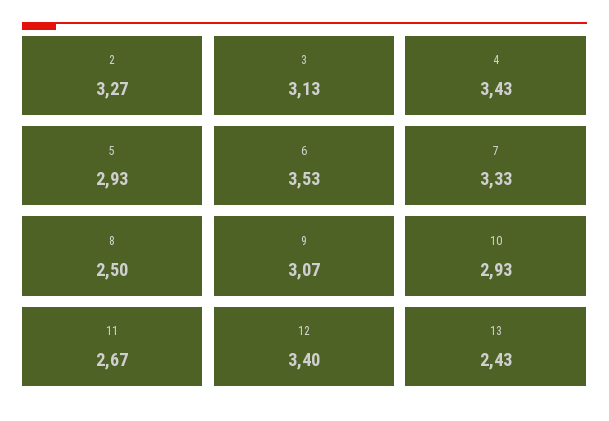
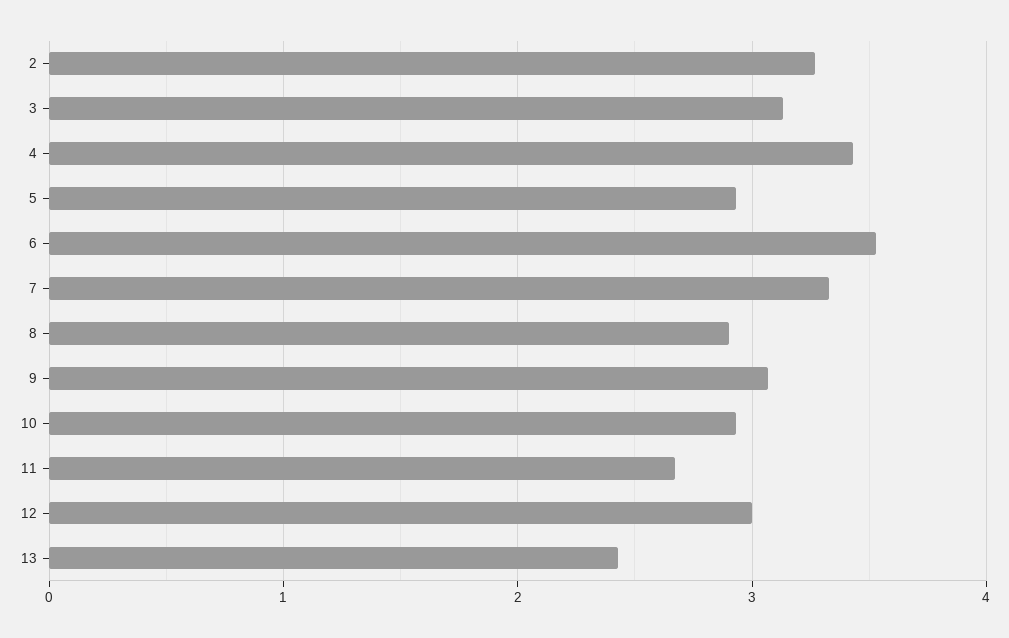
  {
    "2": 3.27,
    "3": 3.13,
    "4": 3.43,
    "5": 2.93,
    "6": 3.53,
    "7": 3.33,
-   "8": 2.5,
+   "8": 2.9,
    "9": 3.07,
    "10": 2.93,
    "11": 2.67,
-   "12": 3.4,
+   "12": 3,
    "13": 2.43
  }

